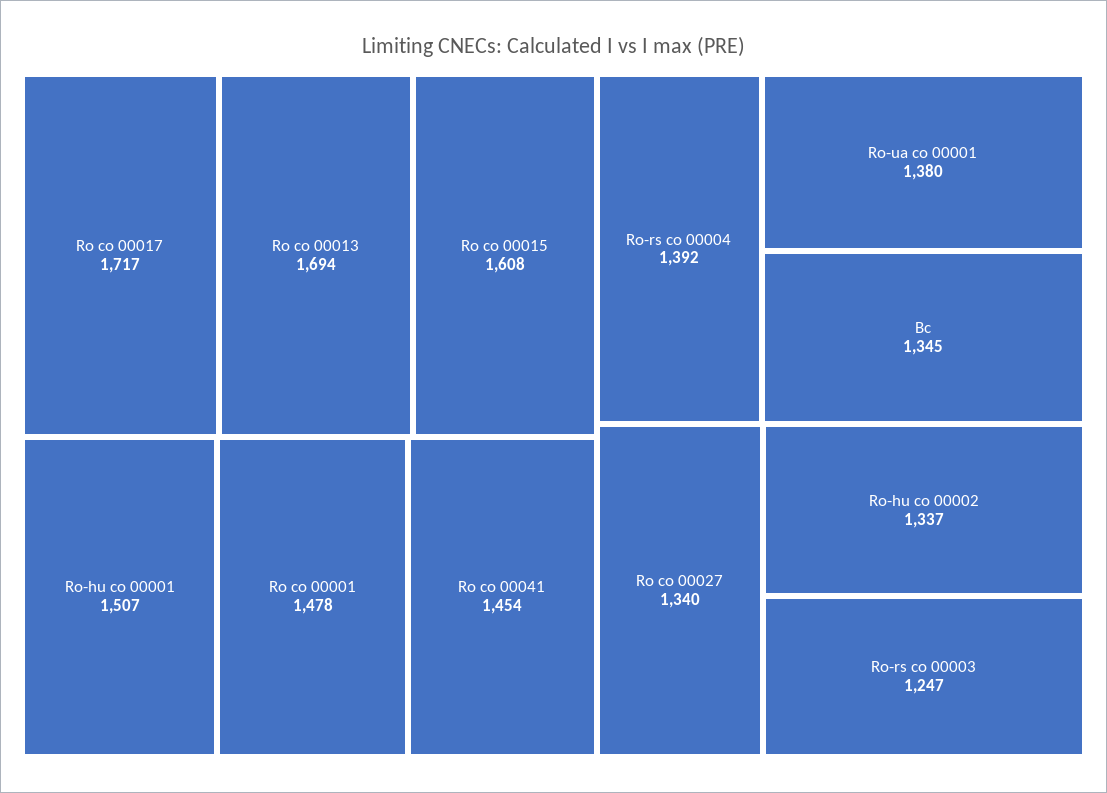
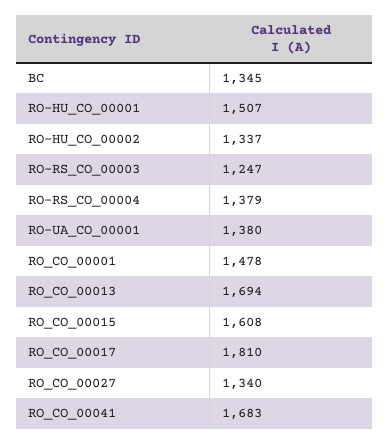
  {
-   "Ro co 00017": 1717,
+   "Ro co 00017": 1810,
    "Ro co 00013": 1694,
    "Ro co 00015": 1608,
    "Ro-hu co 00001": 1507,
    "Ro co 00001": 1478,
-   "Ro co 00041": 1454,
+   "Ro co 00041": 1683,
-   "Ro-rs co 00004": 1392,
+   "Ro-rs co 00004": 1379,
    "Ro-ua co 00001": 1380,
    "Bc": 1345,
    "Ro co 00027": 1340,
    "Ro-hu co 00002": 1337,
    "Ro-rs co 00003": 1247
  }

